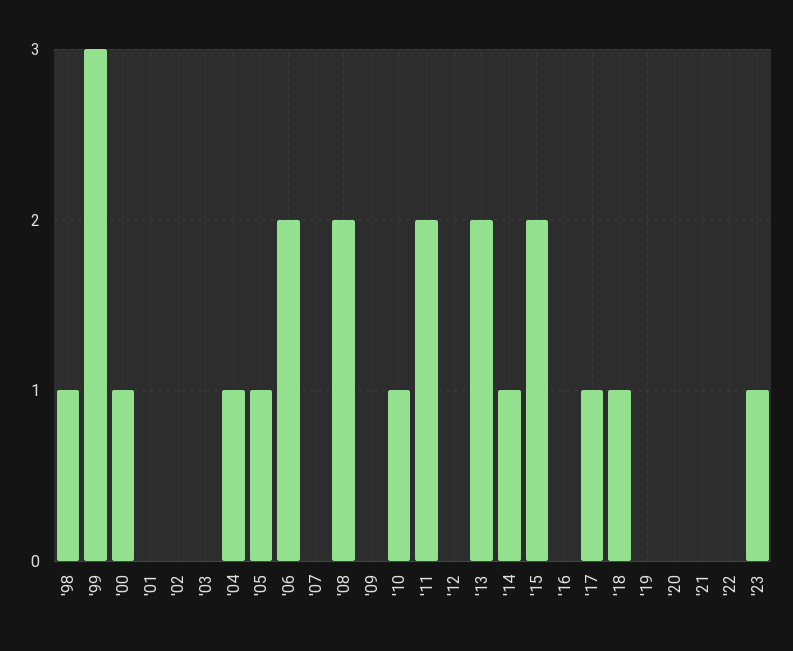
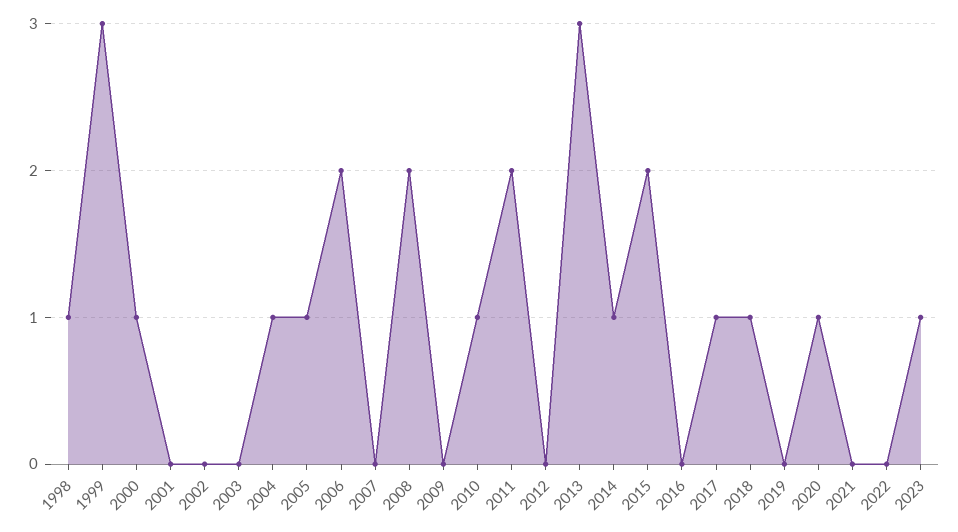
  {
    "'98": 1,
    "'99": 3,
    "'00": 1,
    "'01": 0,
    "'02": 0,
    "'03": 0,
    "'04": 1,
    "'05": 1,
    "'06": 2,
    "'07": 0,
    "'08": 2,
    "'09": 0,
    "'10": 1,
    "'11": 2,
    "'12": 0,
-   "'13": 2,
+   "'13": 3,
    "'14": 1,
    "'15": 2,
    "'16": 0,
    "'17": 1,
    "'18": 1,
    "'19": 0,
-   "'20": 0,
+   "'20": 1,
    "'21": 0,
    "'22": 0,
    "'23": 1
  }

